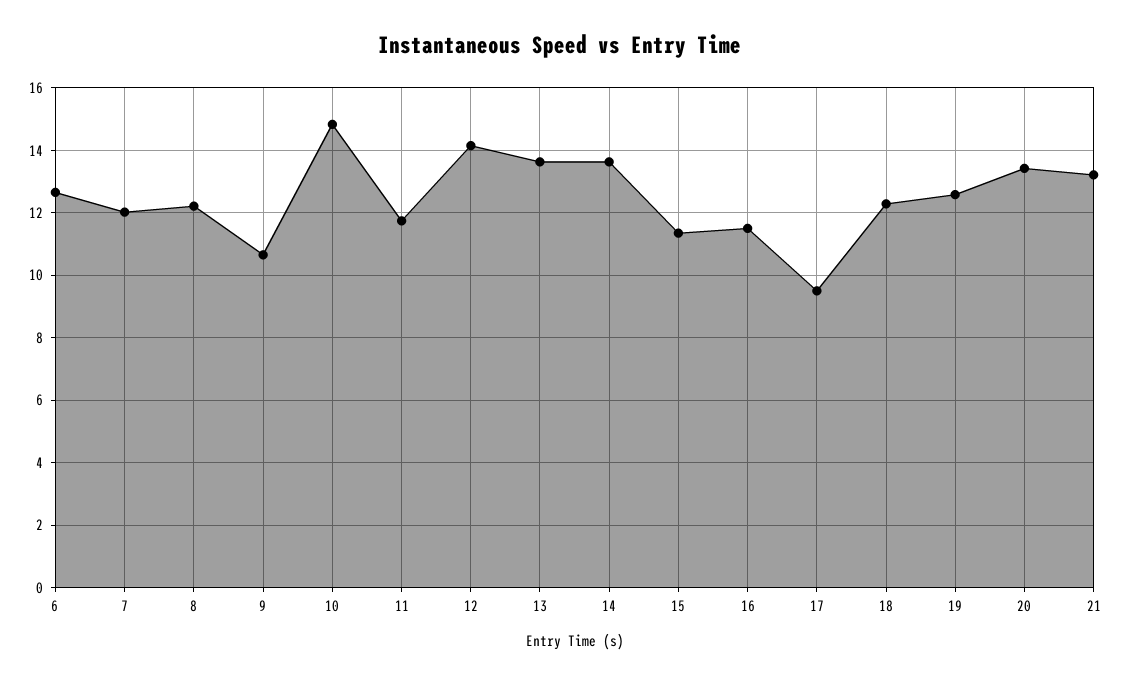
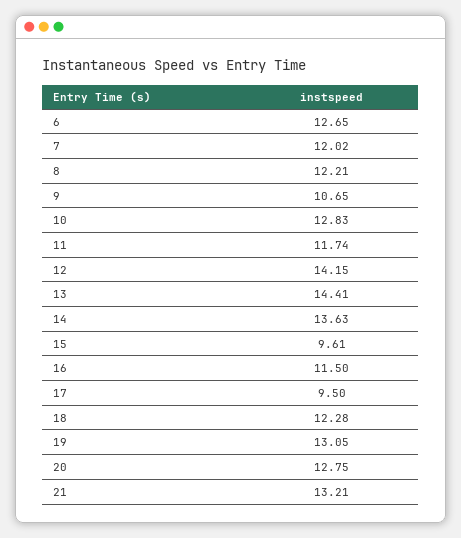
  {
    "6": 12.65,
    "7": 12.02,
    "8": 12.21,
    "9": 10.65,
-   "10": 14.8,
+   "10": 12.83,
    "11": 11.74,
    "12": 14.15,
-   "13": 13.6,
+   "13": 14.41,
    "14": 13.63,
-   "15": 11.4,
+   "15": 9.61,
    "16": 11.5,
    "17": 9.5,
    "18": 12.28,
-   "19": 12.6,
+   "19": 13.05,
-   "20": 13.4,
+   "20": 12.75,
    "21": 13.21
  }

